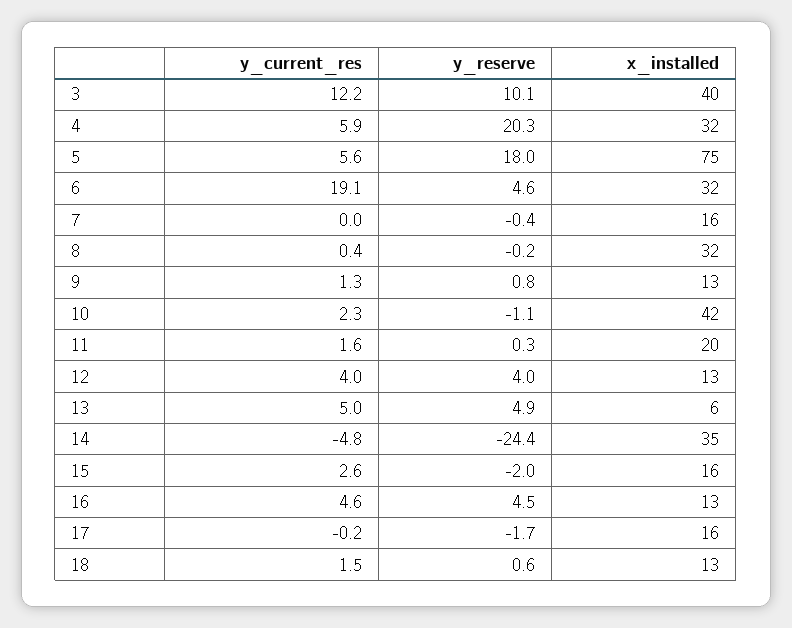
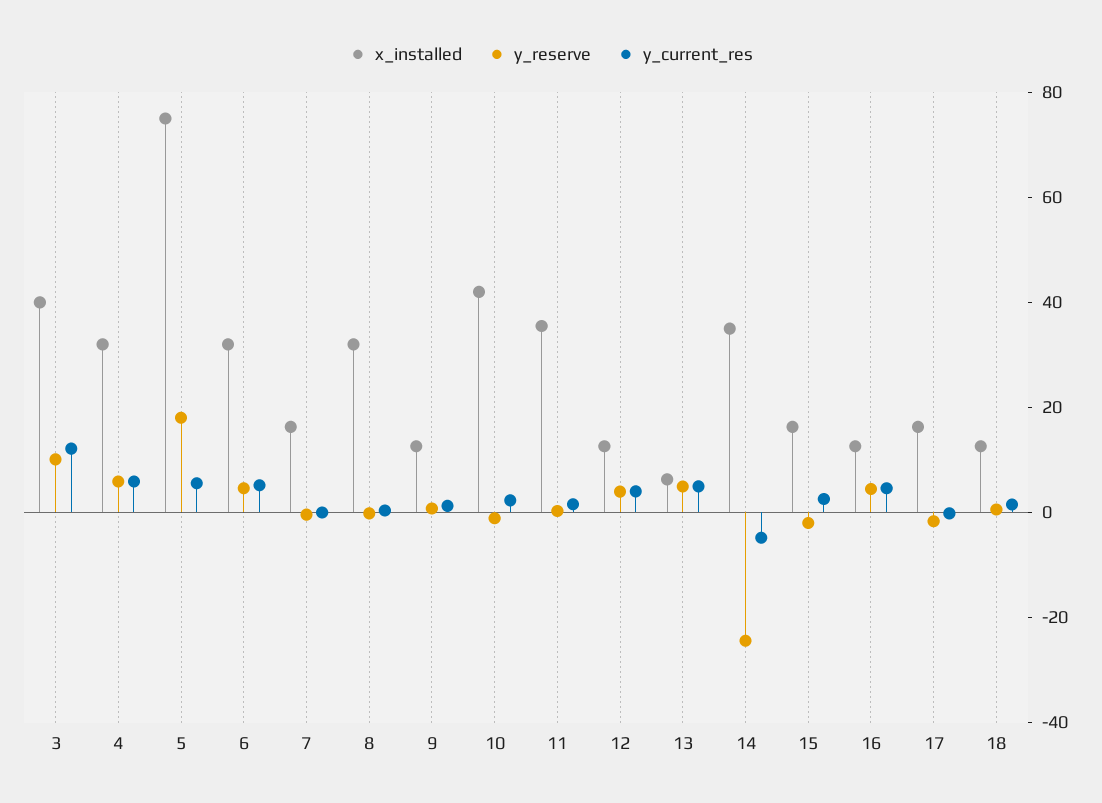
  {
    "y_current_res": {
      "3": 12.2,
      "4": 5.9,
      "5": 5.6,
-     "6": 19.1,
+     "6": 5,
      "7": 0,
      "8": 0.4,
      "9": 1.3,
      "10": 2.3,
      "11": 1.6,
      "12": 4,
      "13": 5,
      "14": -4.8,
      "15": 2.6,
      "16": 4.6,
      "17": -0.2,
      "18": 1.5
    },
    "y_reserve": {
      "3": 10.1,
-     "4": 20.3,
+     "4": 5,
      "5": 18,
      "6": 4.6,
      "7": -0.4,
      "8": -0.2,
      "9": 0.8,
      "10": -1.1,
      "11": 0.3,
      "12": 4,
      "13": 4.9,
      "14": -24.4,
      "15": -2,
      "16": 4.5,
      "17": -1.7,
      "18": 0.6
    },
    "x_installed": {
      "3": 40,
      "4": 32,
      "5": 75,
      "6": 32,
      "7": 16,
      "8": 32,
      "9": 13,
      "10": 42,
-     "11": 20,
+     "11": 35,
      "12": 13,
      "13": 6,
      "14": 35,
      "15": 16,
      "16": 13,
      "17": 16,
      "18": 13
    }
  }

